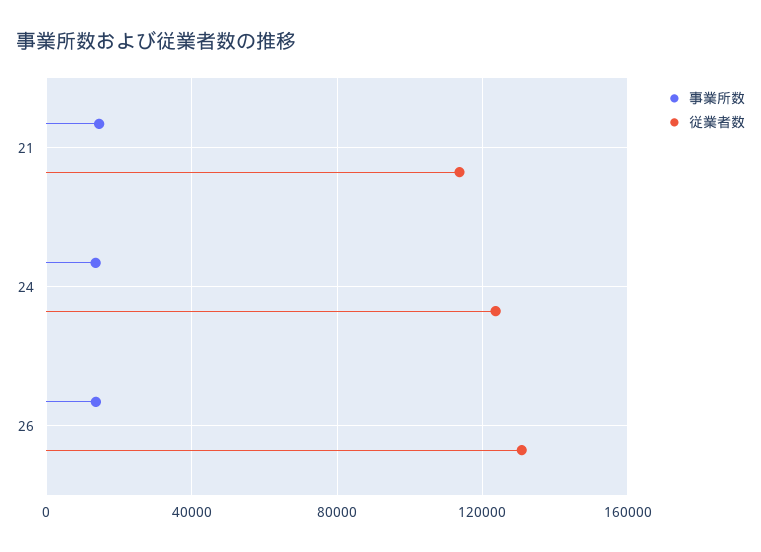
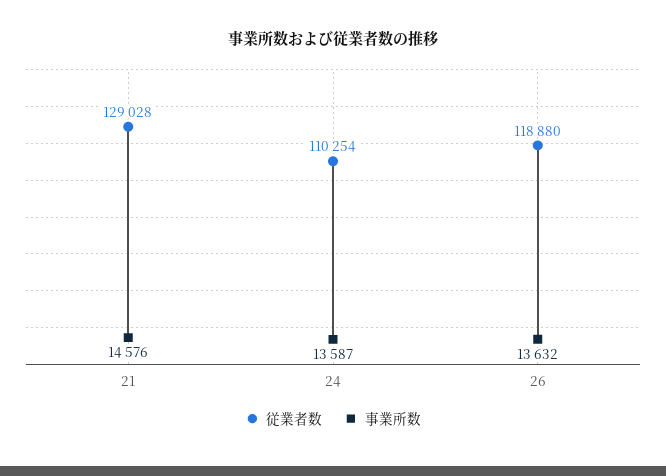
  {
    "事業所数": {
      "21": 14576,
      "24": 13587,
      "26": 13632
    },
    "従業者数": {
-     "21": 115000,
+     "21": 129028,
-     "24": 125000,
+     "24": 110254,
-     "26": 130000
+     "26": 118880
    }
  }

